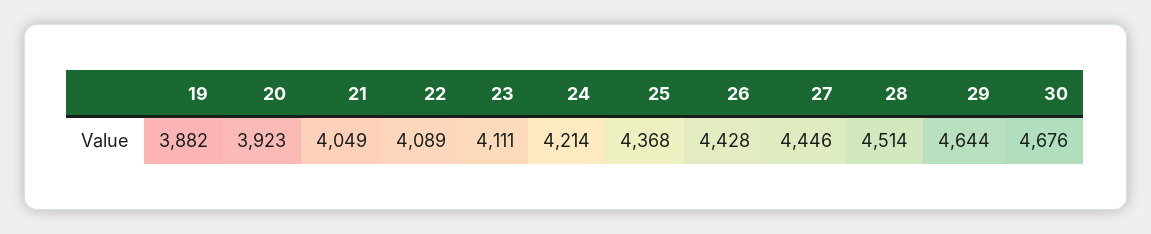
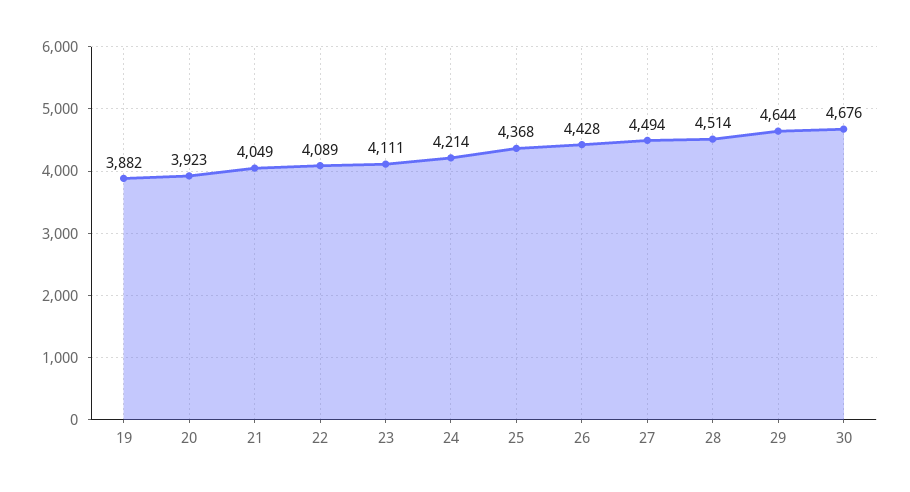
  {
    "19": 3882,
    "20": 3923,
    "21": 4049,
    "22": 4089,
    "23": 4111,
    "24": 4214,
    "25": 4368,
    "26": 4428,
-   "27": 4446,
+   "27": 4494,
    "28": 4514,
    "29": 4644,
    "30": 4676
  }

